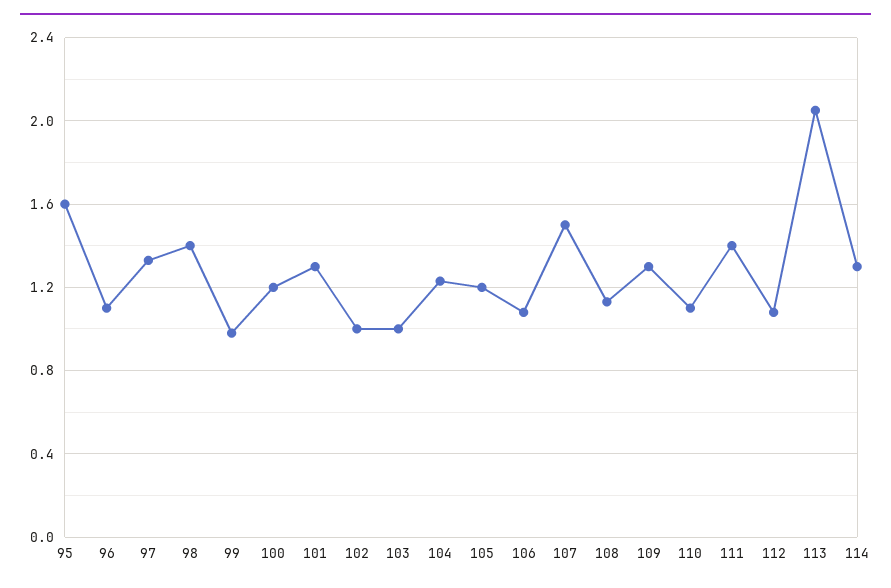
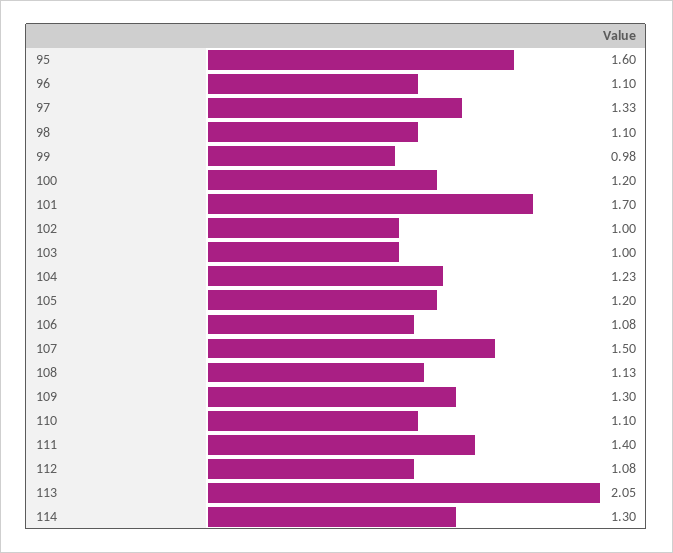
  {
    "95": 1.6,
    "96": 1.1,
    "97": 1.33,
-   "98": 1.4,
+   "98": 1.1,
    "99": 0.98,
    "100": 1.2,
-   "101": 1.3,
+   "101": 1.7,
    "102": 1,
    "103": 1,
    "104": 1.23,
    "105": 1.2,
    "106": 1.08,
    "107": 1.5,
    "108": 1.13,
    "109": 1.3,
    "110": 1.1,
    "111": 1.4,
    "112": 1.08,
    "113": 2.05,
    "114": 1.3
  }

